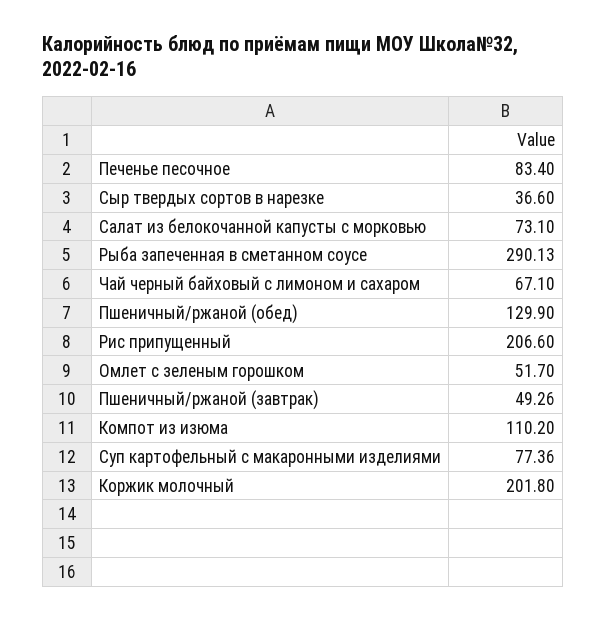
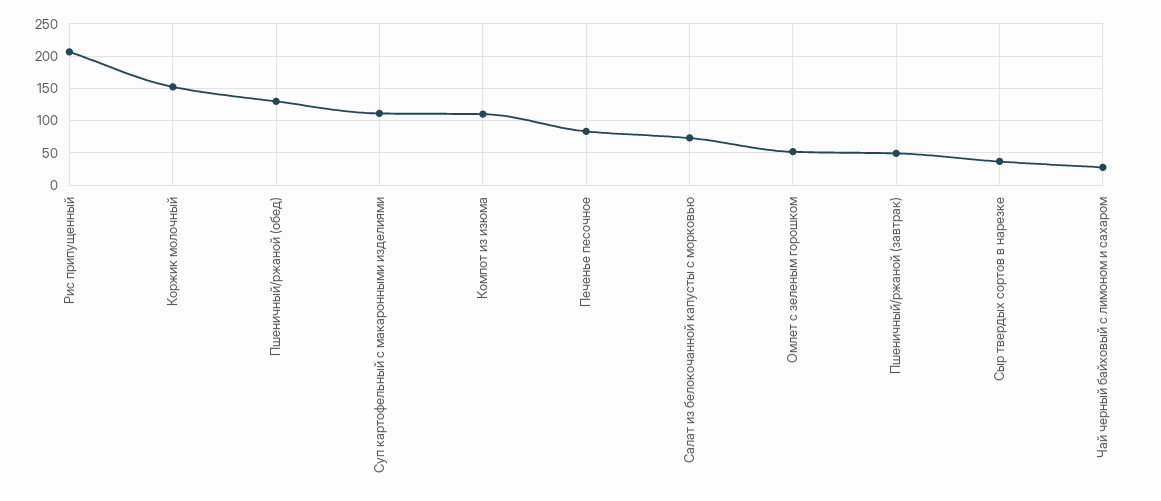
  {
    "Печенье песочное": 83.4,
    "Сыр твердых сортов в нарезке": 36.6,
    "Салат из белокочанной капусты с морковью": 73.1,
-   "Рыба запеченная в сметанном соусе": 290.13,
-   "Чай черный байховый с лимоном и сахаром": 67.1,
+   "Чай черный байховый с лимоном и сахаром": 30,
    "Пшеничный/ржаной (обед)": 129.9,
    "Рис припущенный": 206.6,
    "Омлет с зеленым горошком": 51.7,
    "Пшеничный/ржаной (завтрак)": 49.26,
    "Компот из изюма": 110.2,
-   "Суп картофельный с макаронными изделиями": 77.36,
+   "Суп картофельный с макаронными изделиями": 110,
-   "Коржик молочный": 201.8
+   "Коржик молочный": 150
  }

